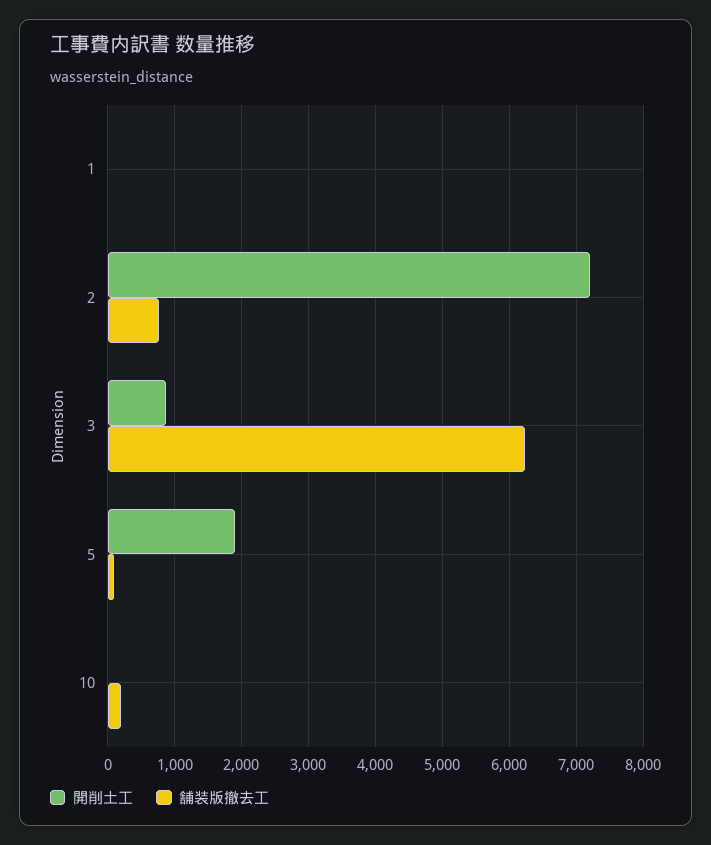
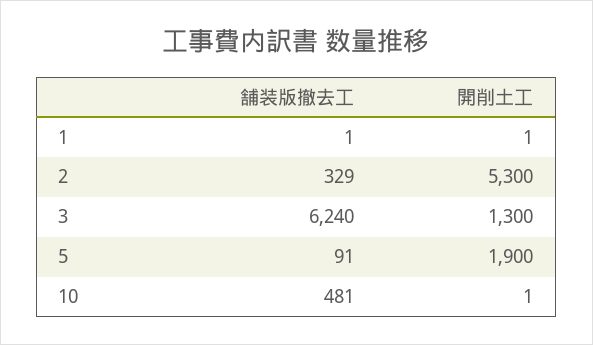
  {
    "開削土工": {
      "1": 1,
-     "2": 7200,
+     "2": 5300,
-     "3": 900,
+     "3": 1300,
      "5": 1900,
      "10": 1
    },
    "舗装版撤去工": {
      "1": 1,
-     "2": 800,
+     "2": 329,
      "3": 6240,
      "5": 91,
-     "10": 200
+     "10": 481
    }
  }

